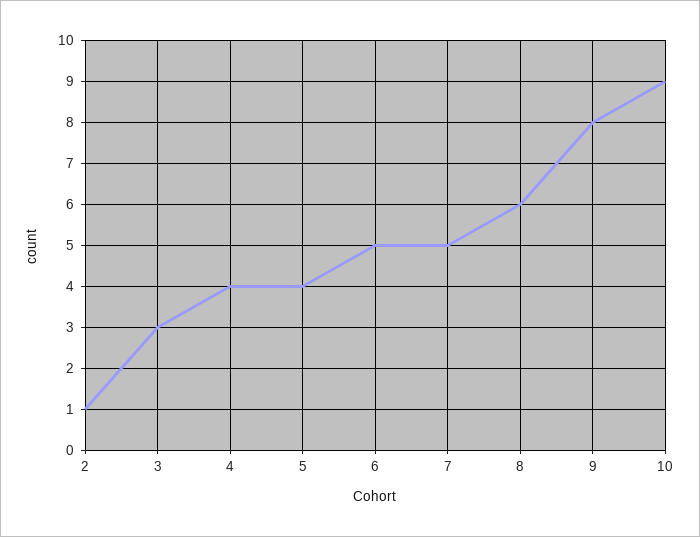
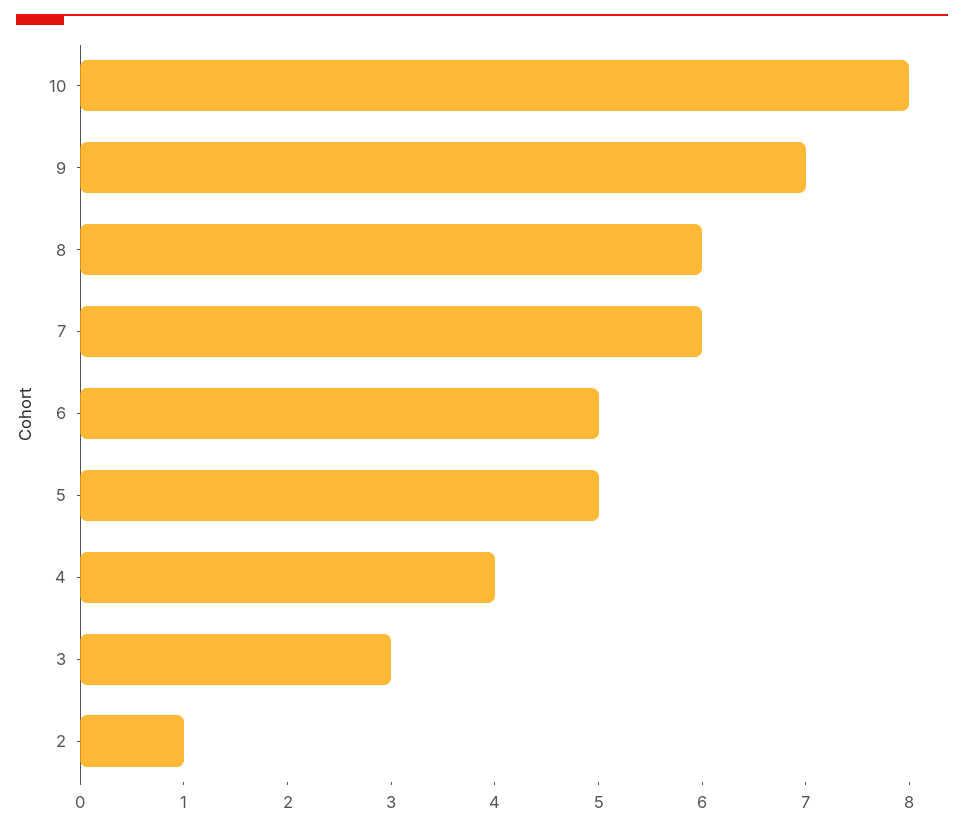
  {
    "2": 1,
    "3": 3,
    "4": 4,
-   "5": 4,
+   "5": 5,
    "6": 5,
-   "7": 5,
+   "7": 6,
    "8": 6,
-   "9": 8,
+   "9": 7,
-   "10": 9
+   "10": 8
  }

